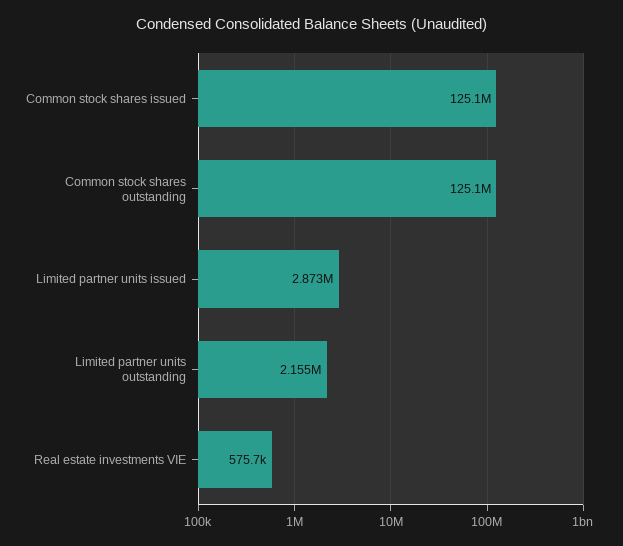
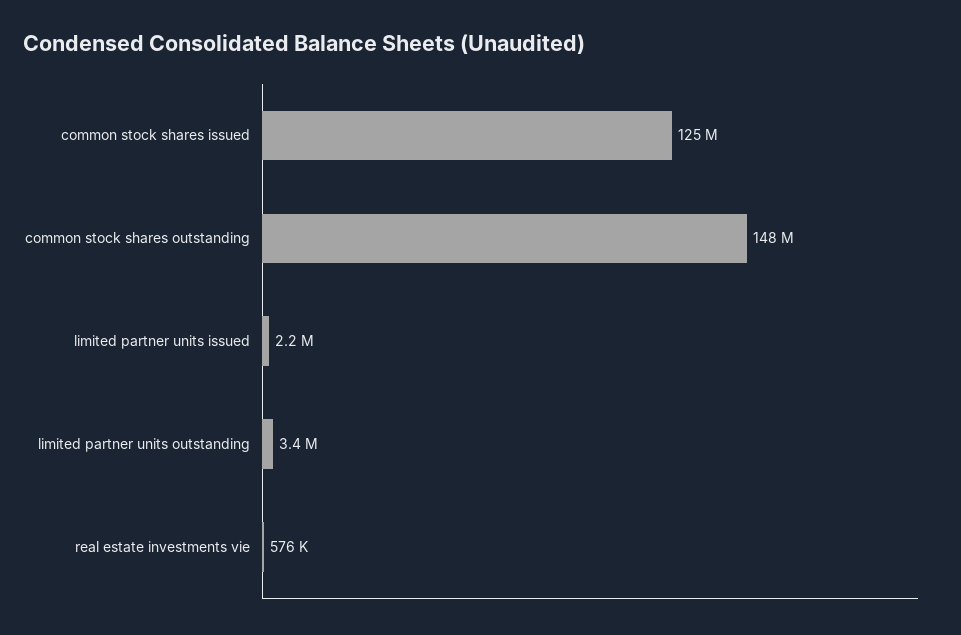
  {
    "Common stock shares issued": 125100000,
-   "Common stock shares outstanding": 125100000,
+   "Common stock shares outstanding": 148000000,
-   "Limited partner units issued": 2873000,
+   "Limited partner units issued": 2200000,
-   "Limited partner units outstanding": 2155000,
+   "Limited partner units outstanding": 3400000,
    "Real estate investments VIE": 575700
  }

